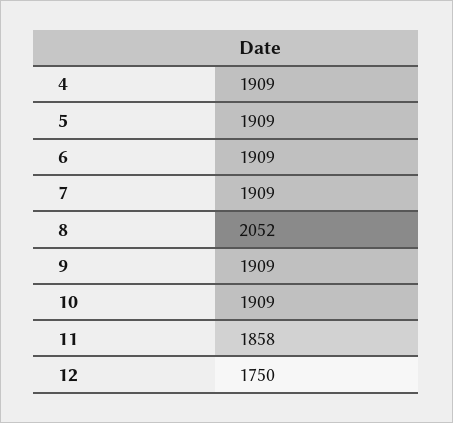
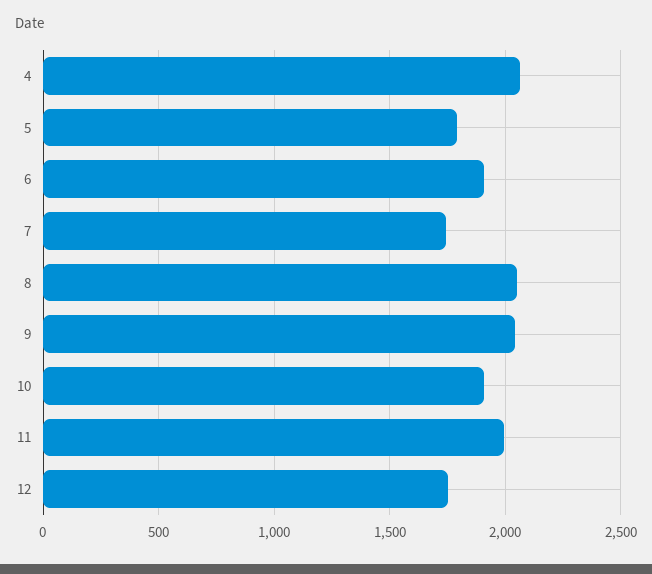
  {
-   "4": 1909,
+   "4": 2050,
-   "5": 1909,
+   "5": 1800,
    "6": 1909,
-   "7": 1909,
+   "7": 1750,
    "8": 2052,
-   "9": 1909,
+   "9": 2050,
    "10": 1909,
-   "11": 1858,
+   "11": 2000,
    "12": 1750
  }

